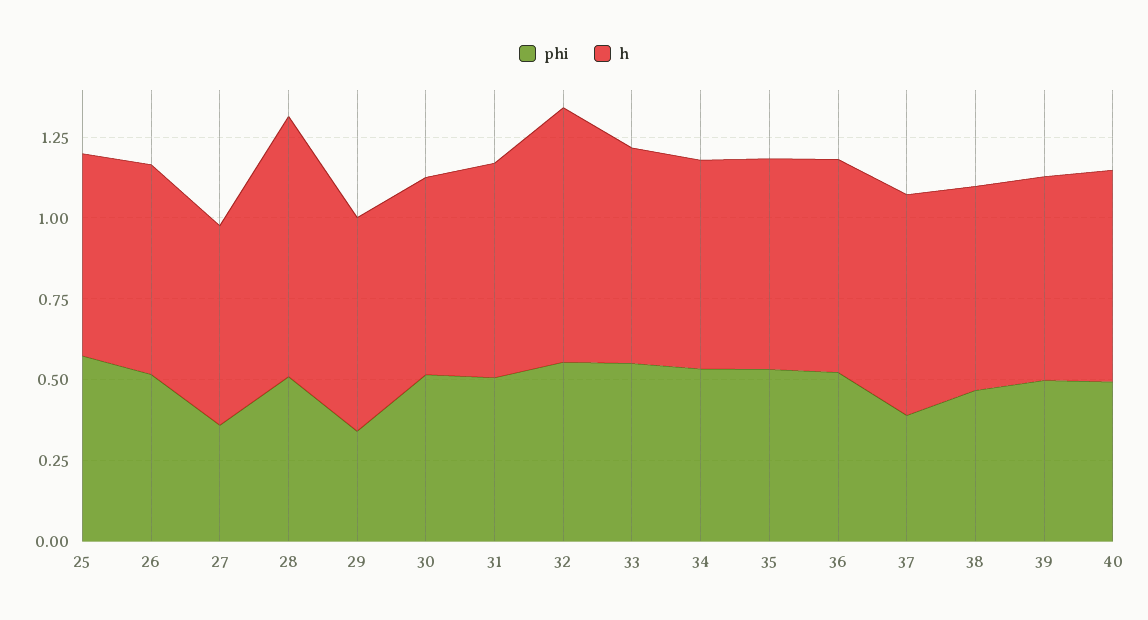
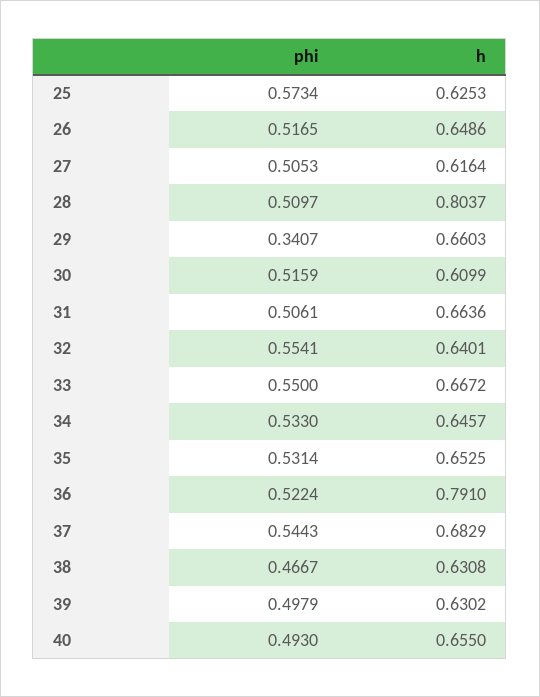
  {
    "phi": {
      "25": 0.5734,
      "26": 0.5165,
-     "27": 0.35,
+     "27": 0.5053,
      "28": 0.5097,
      "29": 0.3407,
      "30": 0.5159,
      "31": 0.5061,
      "32": 0.5541,
      "33": 0.55,
      "34": 0.533,
      "35": 0.5314,
      "36": 0.5224,
-     "37": 0.4,
+     "37": 0.5443,
      "38": 0.4667,
      "39": 0.4979,
      "40": 0.493
    },
    "h": {
      "25": 0.6253,
      "26": 0.6486,
      "27": 0.6164,
      "28": 0.8037,
      "29": 0.6603,
      "30": 0.6099,
      "31": 0.6636,
-     "32": 0.8,
+     "32": 0.6401,
      "33": 0.6672,
      "34": 0.6457,
      "35": 0.6525,
-     "36": 0.65,
+     "36": 0.791,
      "37": 0.6829,
      "38": 0.6308,
      "39": 0.6302,
      "40": 0.655
    }
  }

